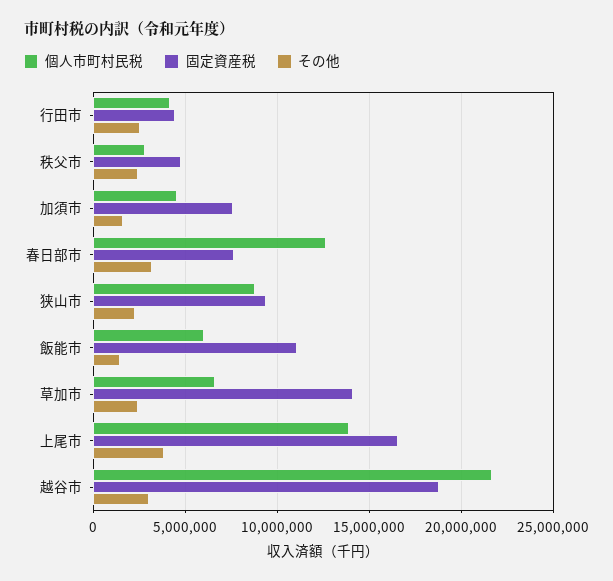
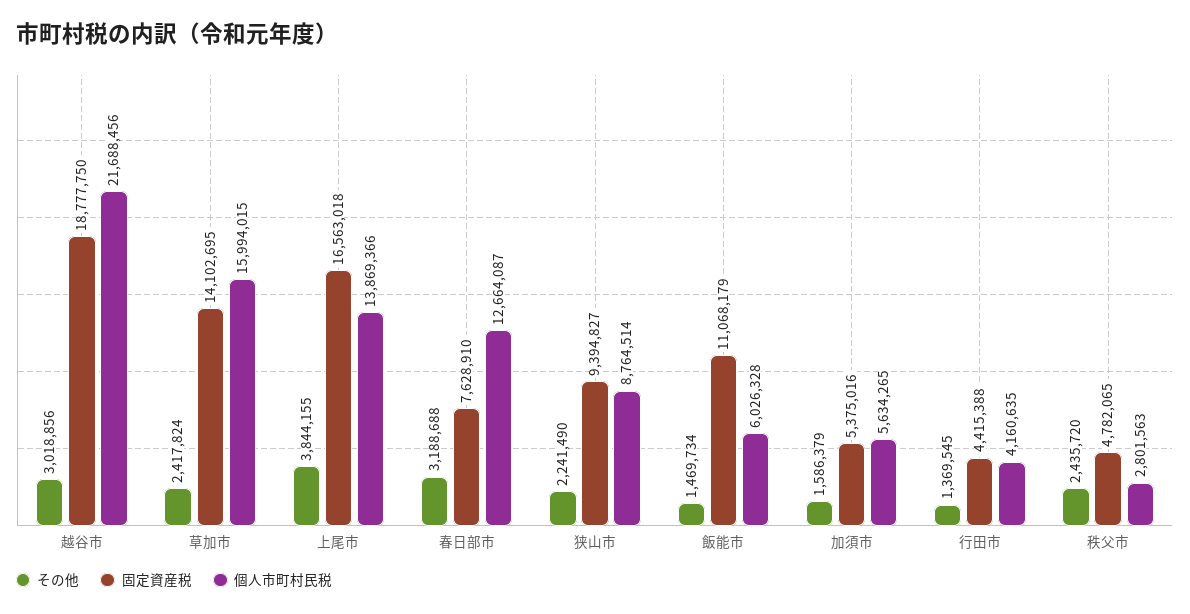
  {
    "個人市町村民税": {
      "行田市": 4160635,
      "秩父市": 2801563,
-     "加須市": 4500000,
+     "加須市": 5634265,
      "春日部市": 12664087,
      "狭山市": 8764514,
      "飯能市": 6026328,
-     "草加市": 6500000,
+     "草加市": 15994015,
      "上尾市": 13869366,
      "越谷市": 21688456
    },
    "固定資産税": {
      "行田市": 4415388,
      "秩父市": 4782065,
-     "加須市": 7500000,
+     "加須市": 5375016,
      "春日部市": 7628910,
      "狭山市": 9394827,
      "飯能市": 11068179,
      "草加市": 14102695,
      "上尾市": 16563018,
      "越谷市": 18777750
    },
    "その他": {
-     "行田市": 2500000,
+     "行田市": 1369545,
      "秩父市": 2435720,
      "加須市": 1586379,
      "春日部市": 3188688,
      "狭山市": 2241490,
      "飯能市": 1469734,
      "草加市": 2417824,
      "上尾市": 3844155,
      "越谷市": 3018856
    }
  }

